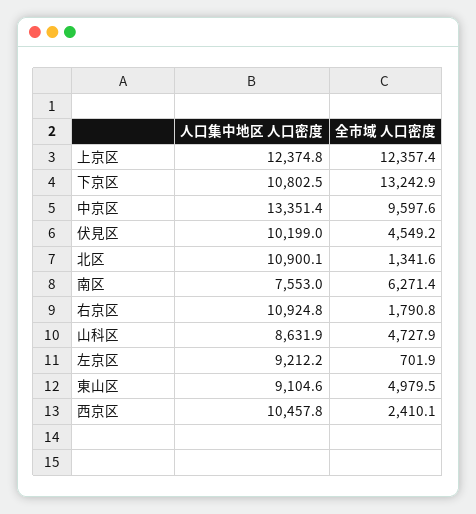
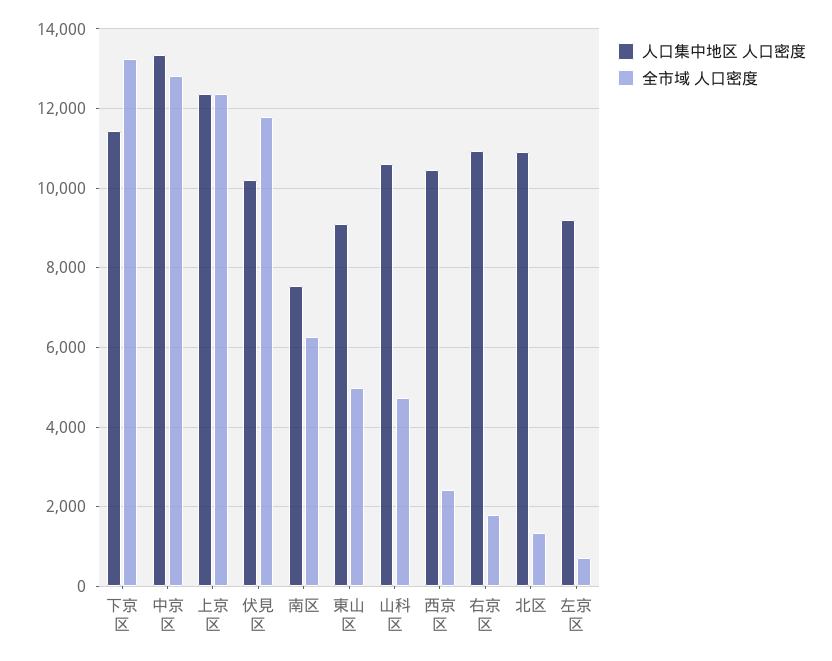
  {
    "人口集中地区 人口密度": {
      "上京区": 12374.8,
-     "下京区": 10802.5,
+     "下京区": 11400,
      "中京区": 13351.4,
      "伏見区": 10199,
      "北区": 10900.1,
      "南区": 7553,
      "右京区": 10924.8,
-     "山科区": 8631.9,
+     "山科区": 10600,
      "左京区": 9212.2,
      "東山区": 9104.6,
      "西京区": 10457.8
    },
    "全市域 人口密度": {
      "上京区": 12357.4,
      "下京区": 13242.9,
-     "中京区": 9597.6,
+     "中京区": 12800,
-     "伏見区": 4549.2,
+     "伏見区": 11800,
      "北区": 1341.6,
      "南区": 6271.4,
      "右京区": 1790.8,
      "山科区": 4727.9,
      "左京区": 701.9,
      "東山区": 4979.5,
      "西京区": 2410.1
    }
  }

